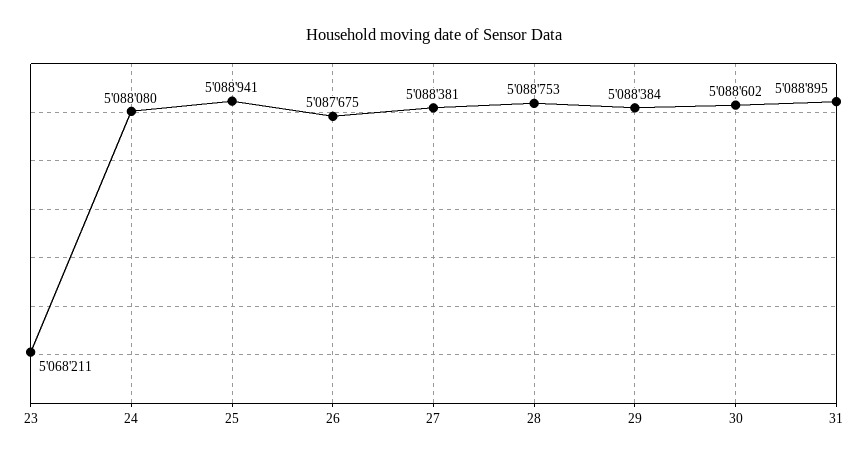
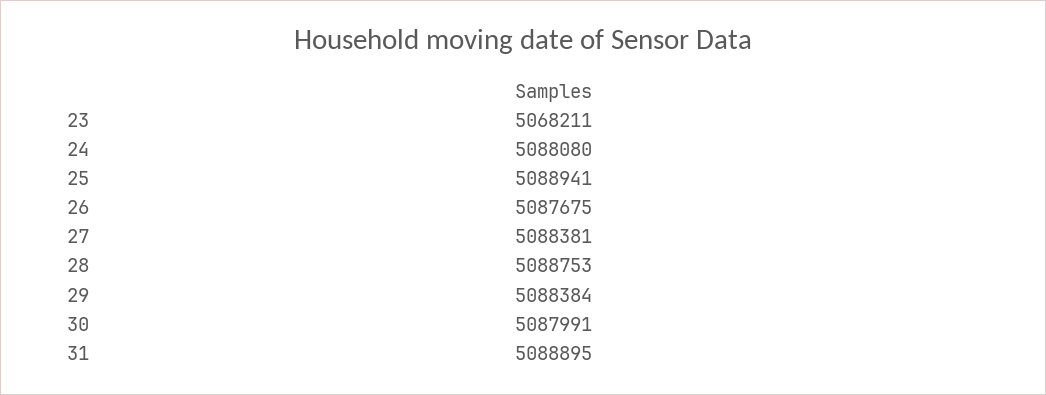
  {
    "23": 5068211,
    "24": 5088080,
    "25": 5088941,
    "26": 5087675,
    "27": 5088381,
    "28": 5088753,
    "29": 5088384,
-   "30": 5088602,
+   "30": 5087991,
    "31": 5088895
  }

